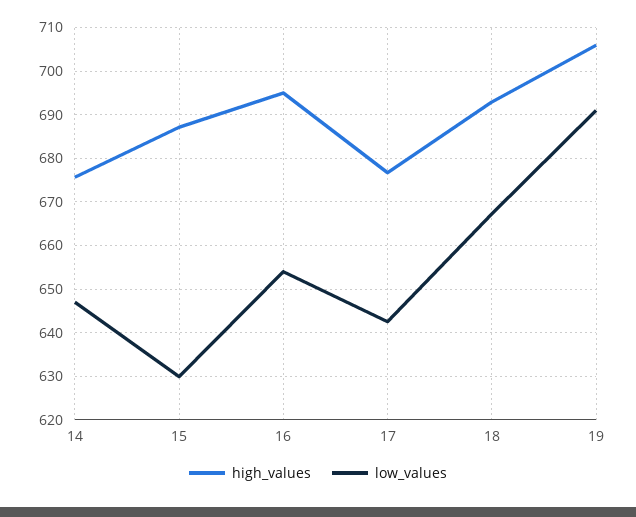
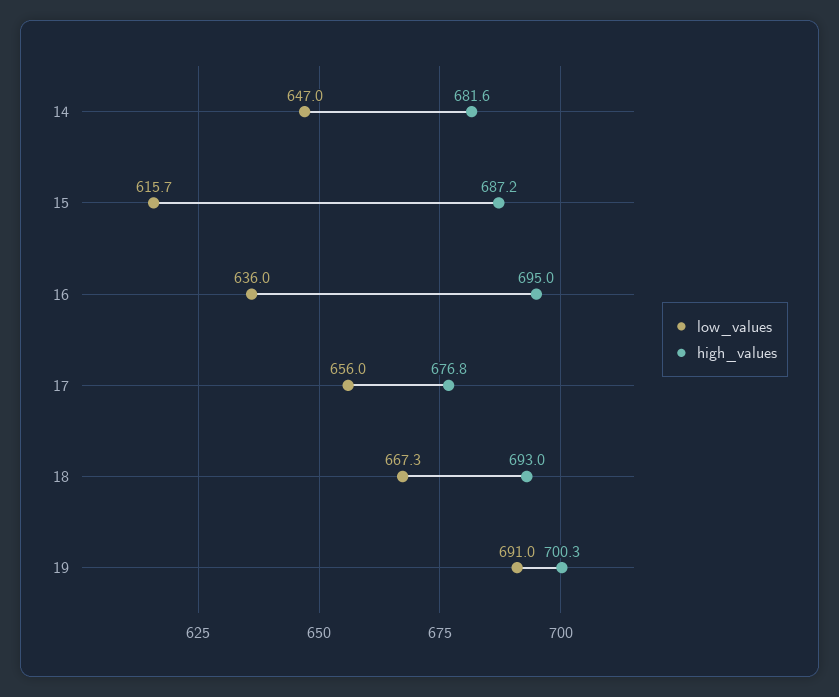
  {
    "high_values": {
-     "14": 676,
+     "14": 681.6,
      "15": 687.2,
      "16": 695,
      "17": 676.8,
      "18": 693,
-     "19": 706
+     "19": 700.3
    },
    "low_values": {
      "14": 647,
-     "15": 630,
+     "15": 615.7,
-     "16": 654,
+     "16": 636,
-     "17": 642,
+     "17": 656,
      "18": 667.3,
      "19": 691
    }
  }

